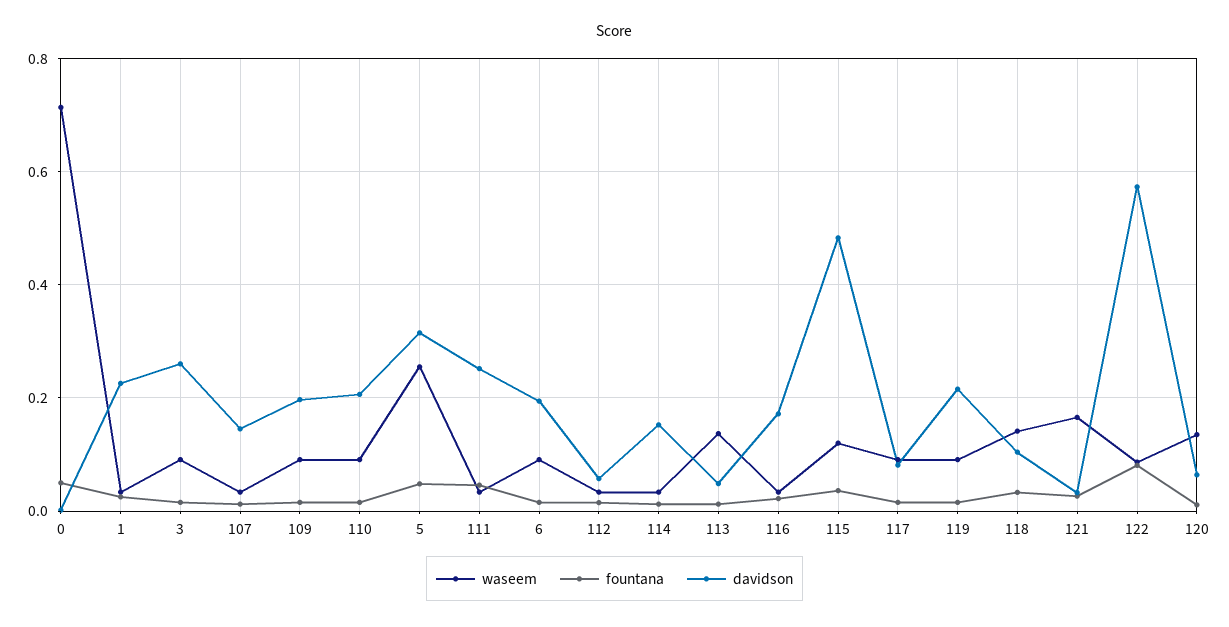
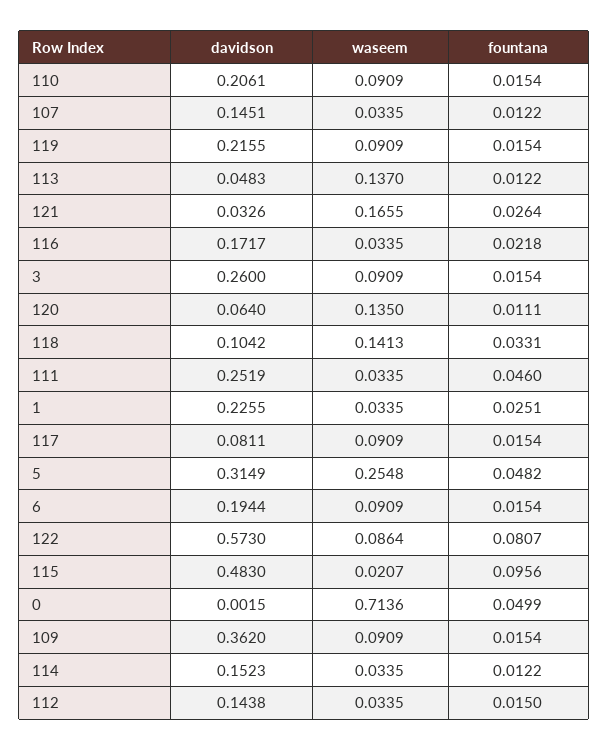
  {
    "waseem": {
      "0": 0.7136,
      "1": 0.0335,
      "3": 0.0909,
      "107": 0.0335,
      "109": 0.0909,
      "110": 0.0909,
      "5": 0.2548,
      "111": 0.0335,
      "6": 0.0909,
      "112": 0.0335,
      "114": 0.0335,
      "113": 0.137,
      "116": 0.0335,
-     "115": 0.12,
+     "115": 0.0207,
      "117": 0.0909,
      "119": 0.0909,
      "118": 0.1413,
      "121": 0.1655,
      "122": 0.0864,
      "120": 0.135
    },
    "fountana": {
      "0": 0.0499,
      "1": 0.0251,
      "3": 0.0154,
      "107": 0.0122,
      "109": 0.0154,
      "110": 0.0154,
      "5": 0.0482,
      "111": 0.046,
      "6": 0.0154,
      "112": 0.015,
      "114": 0.0122,
      "113": 0.0122,
      "116": 0.0218,
-     "115": 0.04,
+     "115": 0.0956,
      "117": 0.0154,
      "119": 0.0154,
      "118": 0.0331,
      "121": 0.0264,
      "122": 0.0807,
      "120": 0.0111
    },
    "davidson": {
      "0": 0.0015,
      "1": 0.2255,
      "3": 0.26,
      "107": 0.1451,
-     "109": 0.2,
+     "109": 0.362,
      "110": 0.2061,
      "5": 0.3149,
      "111": 0.2519,
      "6": 0.1944,
-     "112": 0.06,
+     "112": 0.1438,
      "114": 0.1523,
      "113": 0.0483,
      "116": 0.1717,
      "115": 0.483,
      "117": 0.0811,
      "119": 0.2155,
      "118": 0.1042,
      "121": 0.0326,
      "122": 0.573,
      "120": 0.064
    }
  }

